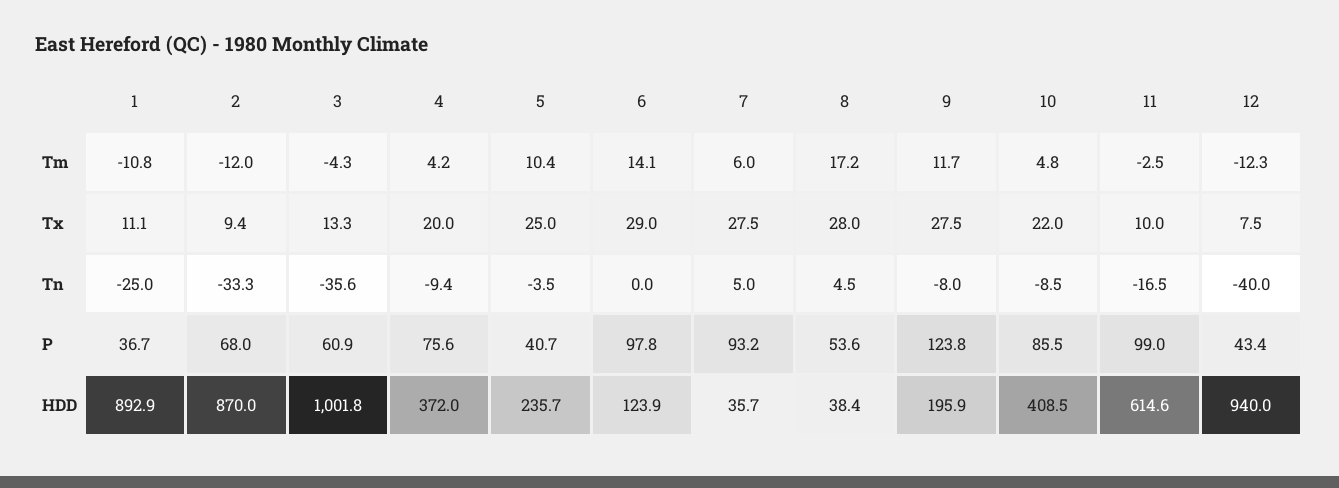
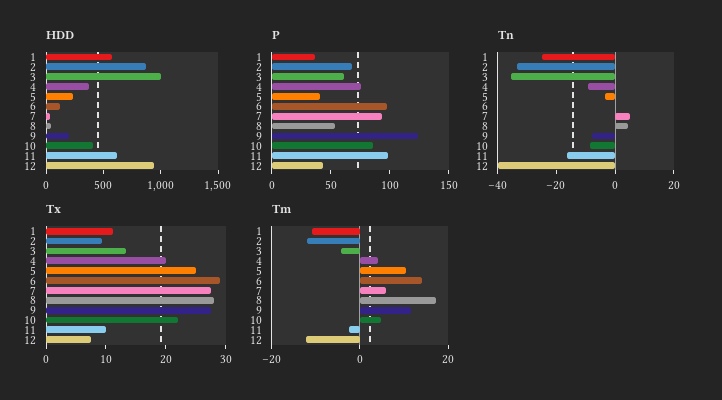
  {
    "Tm": {
      "1": -10.8,
      "2": -12,
      "3": -4.3,
      "4": 4.2,
      "5": 10.4,
      "6": 14.1,
      "7": 6,
      "8": 17.2,
      "9": 11.7,
      "10": 4.8,
      "11": -2.5,
      "12": -12.3
    },
    "Tx": {
      "1": 11.1,
      "2": 9.4,
      "3": 13.3,
      "4": 20,
      "5": 25,
      "6": 29,
      "7": 27.5,
      "8": 28,
      "9": 27.5,
      "10": 22,
      "11": 10,
      "12": 7.5
    },
    "Tn": {
      "1": -25,
      "2": -33.3,
      "3": -35.6,
      "4": -9.4,
      "5": -3.5,
      "6": 0,
      "7": 5,
      "8": 4.5,
      "9": -8,
      "10": -8.5,
      "11": -16.5,
      "12": -40
    },
    "P": {
      "1": 36.7,
      "2": 68,
      "3": 60.9,
      "4": 75.6,
      "5": 40.7,
      "6": 97.8,
      "7": 93.2,
      "8": 53.6,
      "9": 123.8,
      "10": 85.5,
      "11": 99,
      "12": 43.4
    },
    "HDD": {
-     "1": 892.9,
+     "1": 600,
      "2": 870,
      "3": 1001.8,
      "4": 372,
      "5": 235.7,
      "6": 123.9,
      "7": 35.7,
      "8": 38.4,
      "9": 195.9,
      "10": 408.5,
      "11": 614.6,
      "12": 940
    }
  }

